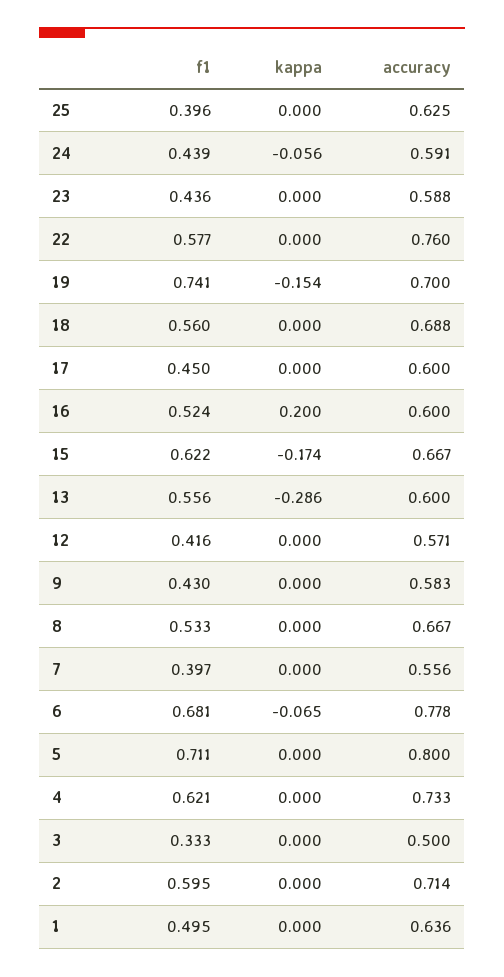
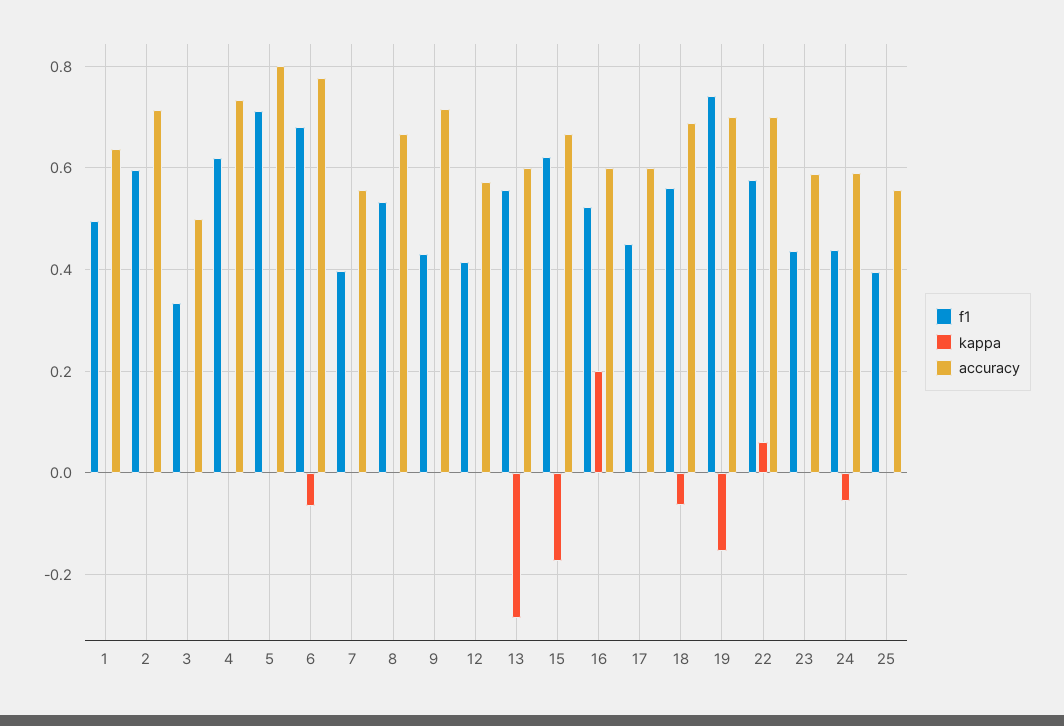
  {
    "f1": {
      "25": 0.396,
      "24": 0.439,
      "23": 0.436,
      "22": 0.577,
      "19": 0.741,
      "18": 0.56,
      "17": 0.45,
      "16": 0.524,
      "15": 0.622,
      "13": 0.556,
      "12": 0.416,
      "9": 0.43,
      "8": 0.533,
      "7": 0.397,
      "6": 0.681,
      "5": 0.711,
      "4": 0.621,
      "3": 0.333,
      "2": 0.595,
      "1": 0.495
    },
    "kappa": {
      "25": 0,
      "24": -0.056,
      "23": 0,
-     "22": 0,
+     "22": 0.06,
      "19": -0.154,
-     "18": 0,
+     "18": -0.06,
      "17": 0,
      "16": 0.2,
      "15": -0.174,
      "13": -0.286,
      "12": 0,
      "9": 0,
      "8": 0,
      "7": 0,
      "6": -0.065,
      "5": 0,
      "4": 0,
      "3": 0,
      "2": 0,
      "1": 0
    },
    "accuracy": {
-     "25": 0.625,
+     "25": 0.56,
      "24": 0.591,
      "23": 0.588,
-     "22": 0.76,
+     "22": 0.7,
      "19": 0.7,
      "18": 0.688,
      "17": 0.6,
      "16": 0.6,
      "15": 0.667,
      "13": 0.6,
      "12": 0.571,
-     "9": 0.583,
+     "9": 0.72,
      "8": 0.667,
      "7": 0.556,
      "6": 0.778,
      "5": 0.8,
      "4": 0.733,
      "3": 0.5,
      "2": 0.714,
      "1": 0.636
    }
  }

